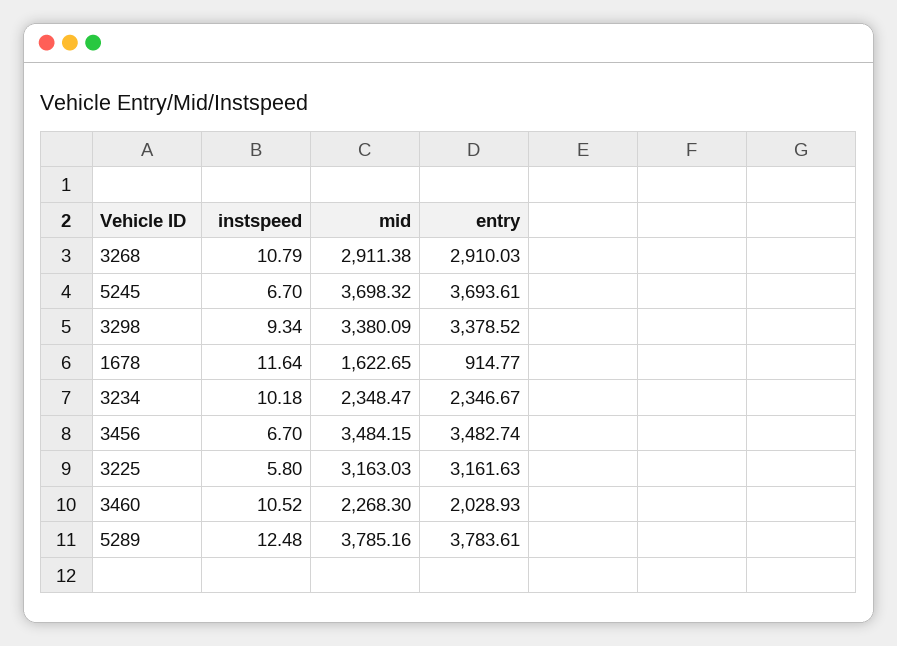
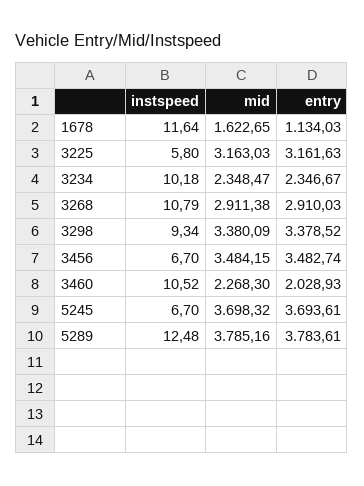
  {
    "instspeed": {
      "3268": 10.79,
      "5245": 6.7,
      "3298": 9.34,
      "1678": 11.64,
      "3234": 10.18,
      "3456": 6.7,
      "3225": 5.8,
      "3460": 10.52,
      "5289": 12.48
    },
    "mid": {
      "3268": 2911.38,
      "5245": 3698.32,
      "3298": 3380.09,
      "1678": 1622.65,
      "3234": 2348.47,
      "3456": 3484.15,
      "3225": 3163.03,
      "3460": 2268.3,
      "5289": 3785.16
    },
    "entry": {
      "3268": 2910.03,
      "5245": 3693.61,
      "3298": 3378.52,
-     "1678": 914.77,
+     "1678": 1134.03,
      "3234": 2346.67,
      "3456": 3482.74,
      "3225": 3161.63,
      "3460": 2028.93,
      "5289": 3783.61
    }
  }

